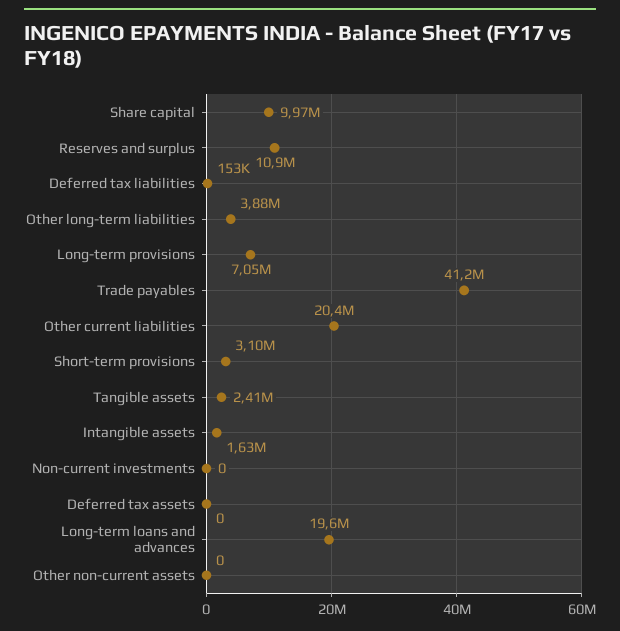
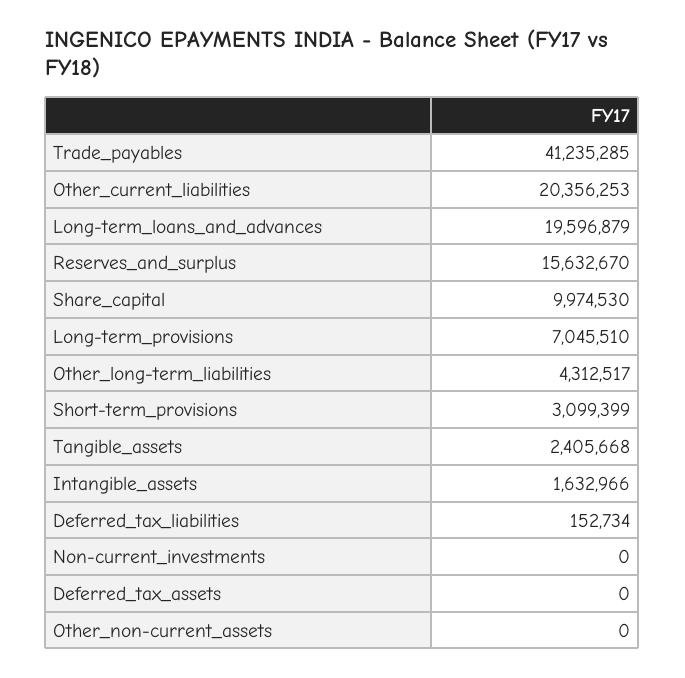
  {
    "Share capital": 9974530,
-   "Reserves and surplus": 10900000,
+   "Reserves and surplus": 15632670,
    "Deferred tax liabilities": 152734,
-   "Other long-term liabilities": 3880000,
+   "Other long-term liabilities": 4312517,
    "Long-term provisions": 7045510,
    "Trade payables": 41235285,
    "Other current liabilities": 20356253,
    "Short-term provisions": 3099399,
    "Tangible assets": 2405668,
    "Intangible assets": 1632966,
    "Non-current investments": 0,
    "Deferred tax assets": 0,
    "Long-term loans and advances": 19596879,
    "Other non-current assets": 0
  }

